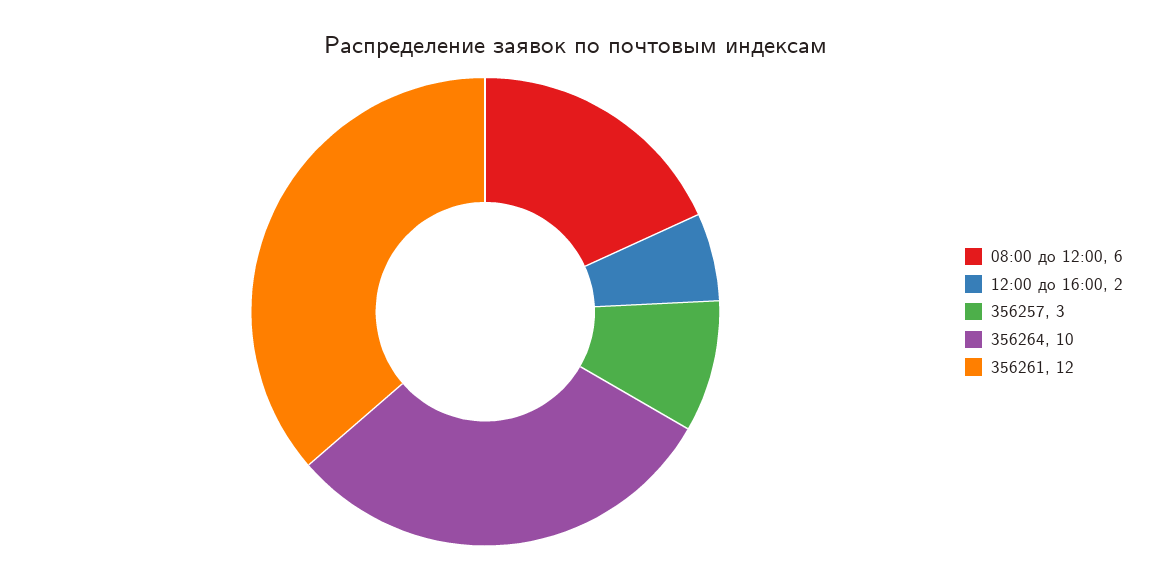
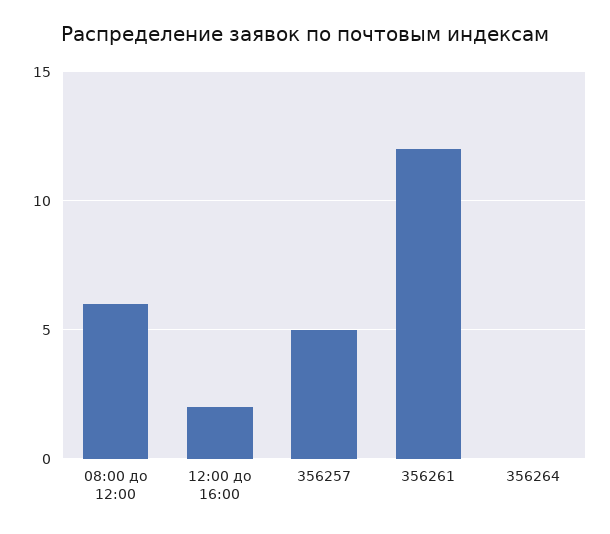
  {
    "08:00 до 12:00": 6,
    "12:00 до 16:00": 2,
-   "356257": 3,
+   "356257": 5,
-   "356264": 10,
+   "356264": 0,
    "356261": 12
  }

